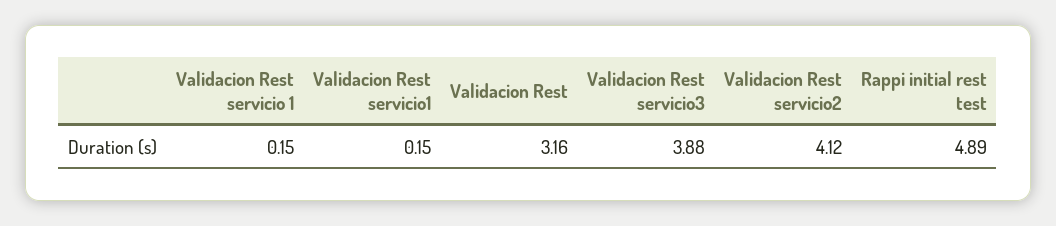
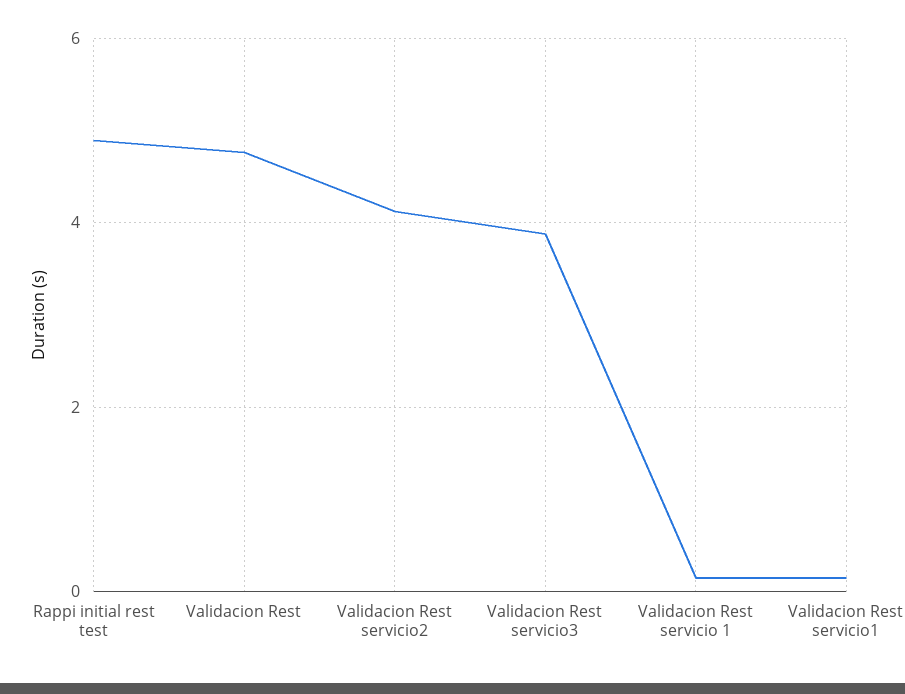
  {
    "Validacion Rest servicio 1": 0.15,
    "Validacion Rest servicio1": 0.15,
-   "Validacion Rest": 3.16,
+   "Validacion Rest": 4.8,
    "Validacion Rest servicio3": 3.88,
    "Validacion Rest servicio2": 4.12,
    "Rappi initial rest test": 4.89
  }

